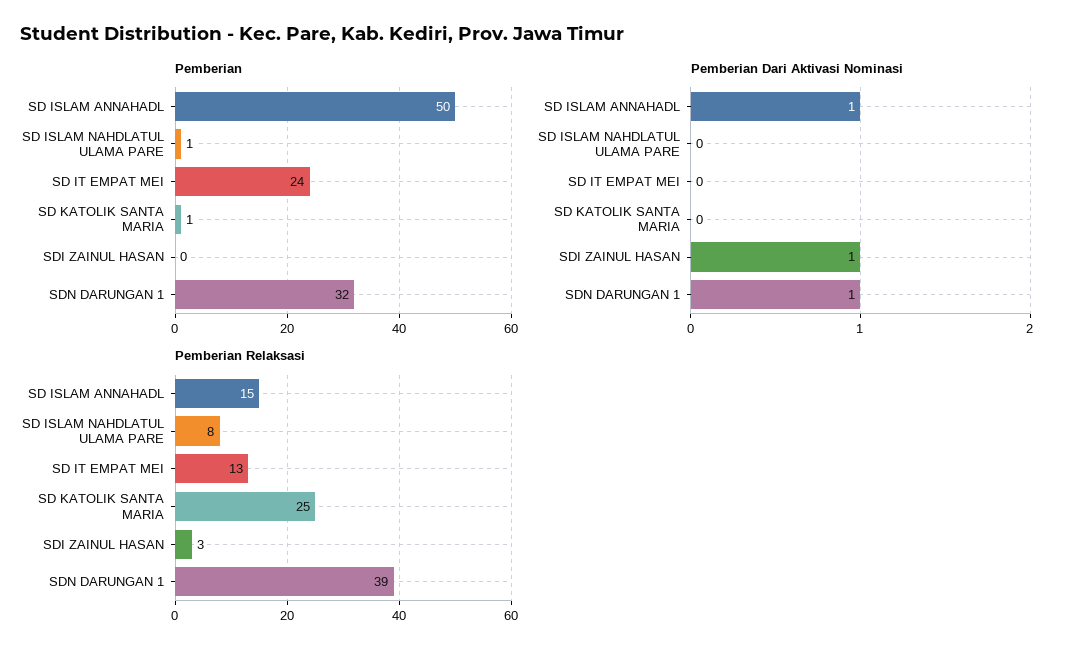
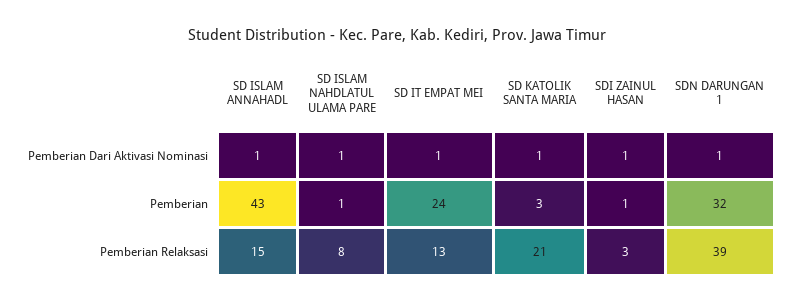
  {
    "Pemberian": {
-     "SD ISLAM ANNAHADL": 50,
+     "SD ISLAM ANNAHADL": 43,
      "SD ISLAM NAHDLATUL ULAMA PARE": 1,
      "SD IT EMPAT MEI": 24,
-     "SD KATOLIK SANTA MARIA": 1,
+     "SD KATOLIK SANTA MARIA": 3,
-     "SDI ZAINUL HASAN": 0,
+     "SDI ZAINUL HASAN": 1,
      "SDN DARUNGAN 1": 32
    },
    "Pemberian Dari Aktivasi Nominasi": {
      "SD ISLAM ANNAHADL": 1,
-     "SD ISLAM NAHDLATUL ULAMA PARE": 0,
+     "SD ISLAM NAHDLATUL ULAMA PARE": 1,
-     "SD IT EMPAT MEI": 0,
+     "SD IT EMPAT MEI": 1,
-     "SD KATOLIK SANTA MARIA": 0,
+     "SD KATOLIK SANTA MARIA": 1,
      "SDI ZAINUL HASAN": 1,
      "SDN DARUNGAN 1": 1
    },
    "Pemberian Relaksasi": {
      "SD ISLAM ANNAHADL": 15,
      "SD ISLAM NAHDLATUL ULAMA PARE": 8,
      "SD IT EMPAT MEI": 13,
-     "SD KATOLIK SANTA MARIA": 25,
+     "SD KATOLIK SANTA MARIA": 21,
      "SDI ZAINUL HASAN": 3,
      "SDN DARUNGAN 1": 39
    }
  }

